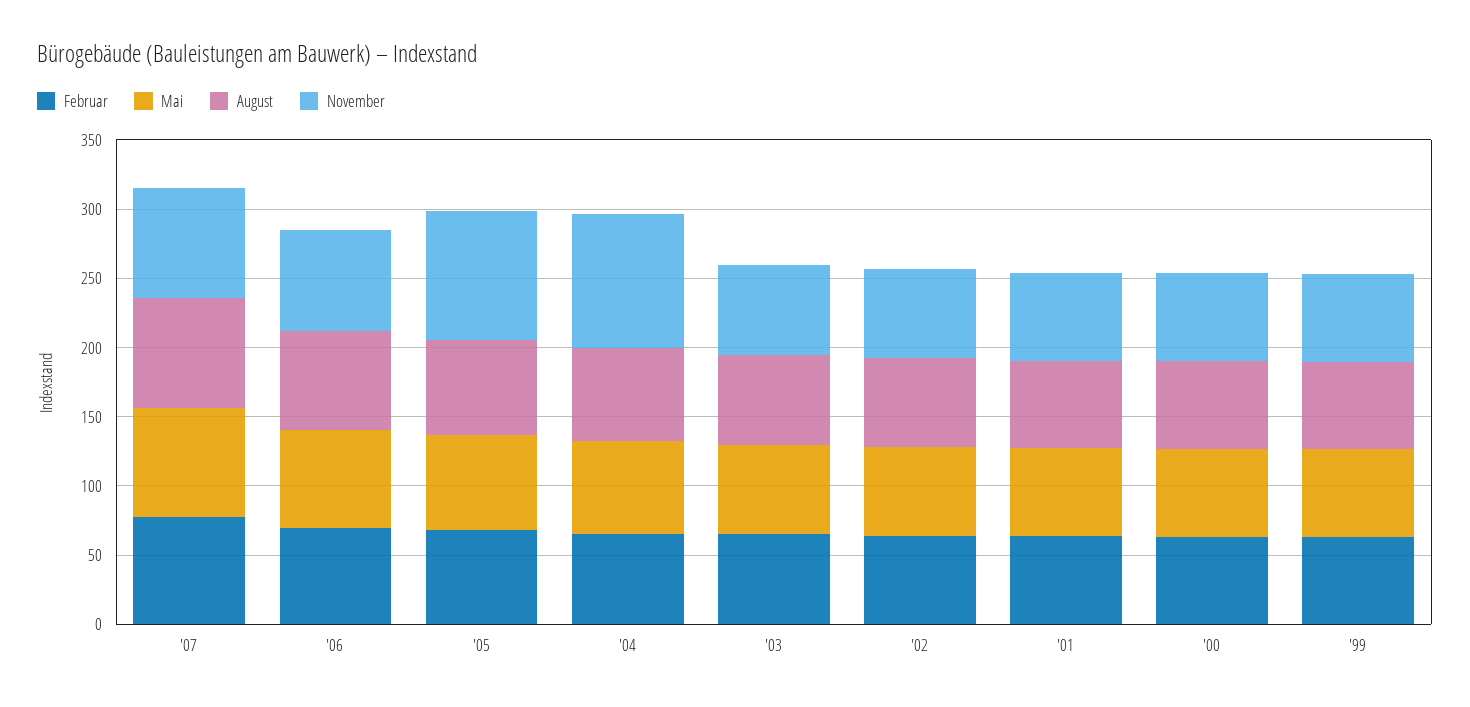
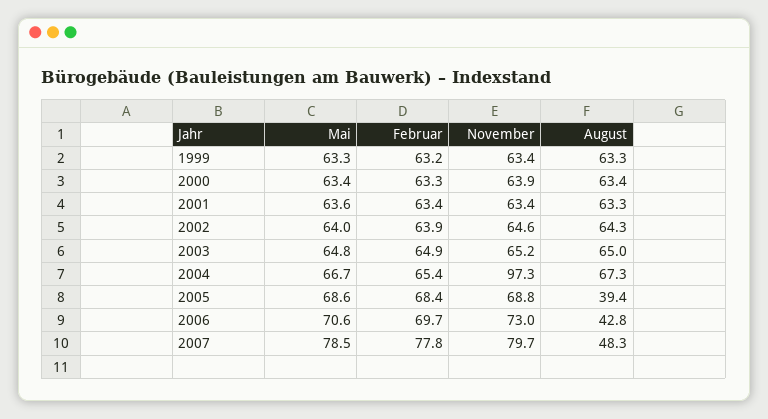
  {
    "Februar": {
      "'07": 77.8,
      "'06": 69.7,
      "'05": 68.4,
      "'04": 65.4,
      "'03": 64.9,
      "'02": 63.9,
      "'01": 63.4,
      "'00": 63.3,
      "'99": 63.2
    },
    "Mai": {
      "'07": 78.5,
      "'06": 70.6,
      "'05": 68.6,
      "'04": 66.7,
      "'03": 64.8,
      "'02": 64,
      "'01": 63.6,
      "'00": 63.4,
      "'99": 63.3
    },
    "August": {
-     "'07": 80,
+     "'07": 48.3,
-     "'06": 70,
+     "'06": 42.8,
-     "'05": 70,
+     "'05": 39.4,
      "'04": 67.3,
      "'03": 65,
      "'02": 64.3,
      "'01": 63.3,
      "'00": 63.4,
      "'99": 63.3
    },
    "November": {
      "'07": 79.7,
      "'06": 73,
-     "'05": 90,
+     "'05": 68.8,
      "'04": 97.3,
      "'03": 65.2,
      "'02": 64.6,
      "'01": 63.4,
      "'00": 63.9,
      "'99": 63.4
    }
  }

